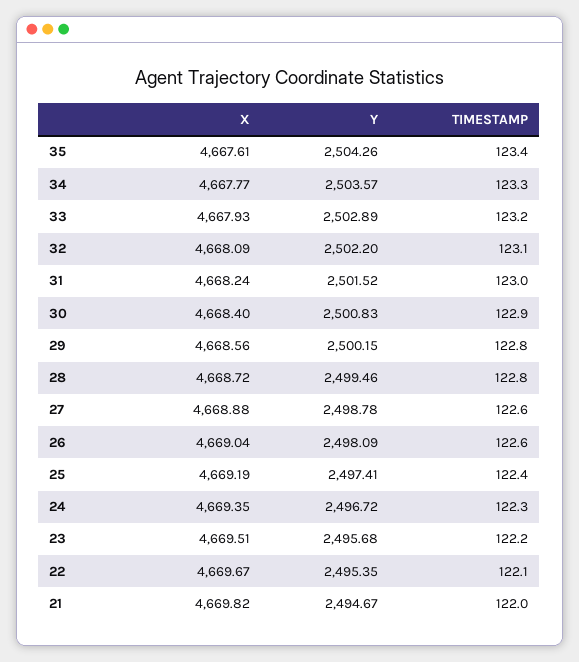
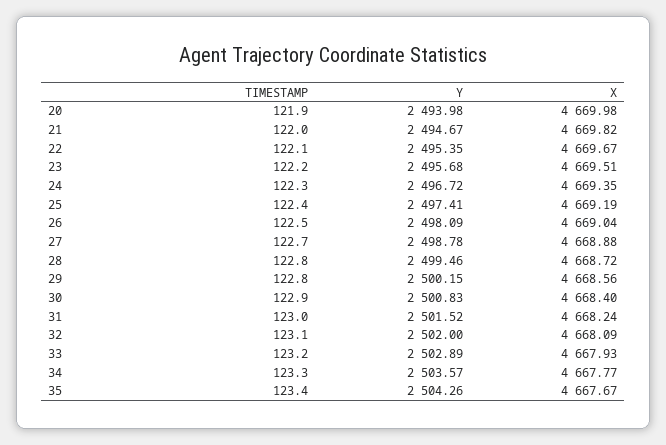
  {
    "X": {
-     "35": 4667.61,
+     "35": 4667.67,
      "34": 4667.77,
      "33": 4667.93,
      "32": 4668.09,
      "31": 4668.24,
      "30": 4668.4,
      "29": 4668.56,
      "28": 4668.72,
      "27": 4668.88,
      "26": 4669.04,
      "25": 4669.19,
      "24": 4669.35,
      "23": 4669.51,
      "22": 4669.67,
-     "21": 4669.82
+     "21": 4669.82,
+     "20": 4669.98
    },
    "Y": {
      "35": 2504.26,
      "34": 2503.57,
      "33": 2502.89,
-     "32": 2502.2,
+     "32": 2502,
      "31": 2501.52,
      "30": 2500.83,
      "29": 2500.15,
      "28": 2499.46,
      "27": 2498.78,
      "26": 2498.09,
      "25": 2497.41,
      "24": 2496.72,
      "23": 2495.68,
      "22": 2495.35,
-     "21": 2494.67
+     "21": 2494.67,
+     "20": 2493.98
    },
    "TIMESTAMP": {
      "35": 123.4,
      "34": 123.3,
      "33": 123.2,
      "32": 123.1,
      "31": 123,
      "30": 122.9,
      "29": 122.8,
      "28": 122.8,
-     "27": 122.6,
+     "27": 122.7,
-     "26": 122.6,
+     "26": 122.5,
      "25": 122.4,
      "24": 122.3,
      "23": 122.2,
      "22": 122.1,
-     "21": 122
+     "21": 122,
+     "20": 121.9
    }
  }

